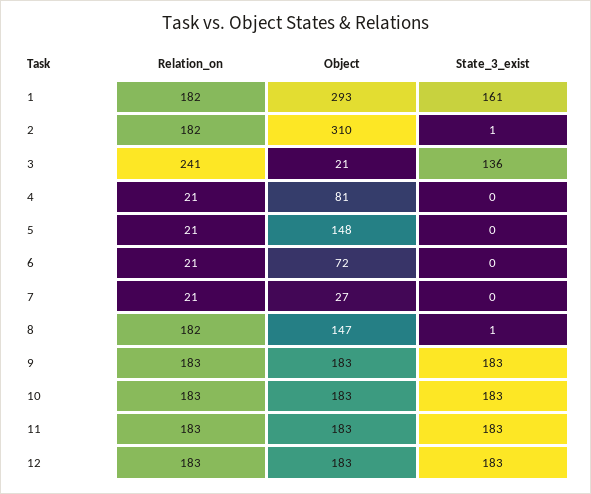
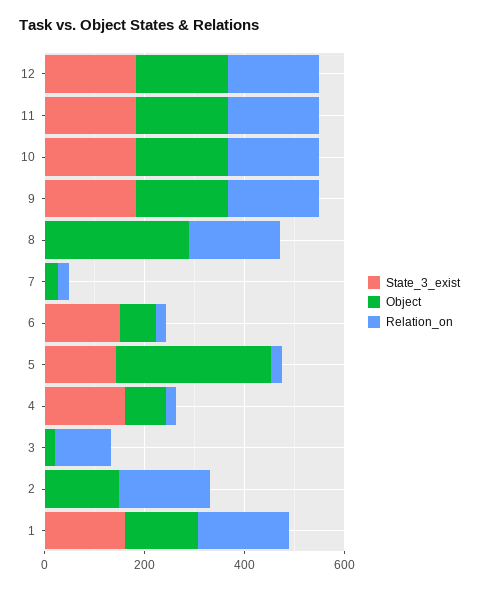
  {
    "Relation_on": {
      "1": 182,
      "2": 182,
-     "3": 241,
+     "3": 100,
      "4": 21,
      "5": 21,
      "6": 21,
      "7": 21,
      "8": 182,
      "9": 183,
      "10": 183,
      "11": 183,
      "12": 183
    },
    "Object": {
-     "1": 293,
+     "1": 150,
-     "2": 310,
+     "2": 150,
      "3": 21,
      "4": 81,
-     "5": 148,
+     "5": 300,
      "6": 72,
      "7": 27,
-     "8": 147,
+     "8": 300,
      "9": 183,
      "10": 183,
      "11": 183,
      "12": 183
    },
    "State_3_exist": {
      "1": 161,
      "2": 1,
-     "3": 136,
+     "3": 0,
-     "4": 0,
+     "4": 150,
-     "5": 0,
+     "5": 150,
-     "6": 0,
+     "6": 150,
      "7": 0,
      "8": 1,
      "9": 183,
      "10": 183,
      "11": 183,
      "12": 183
    }
  }

